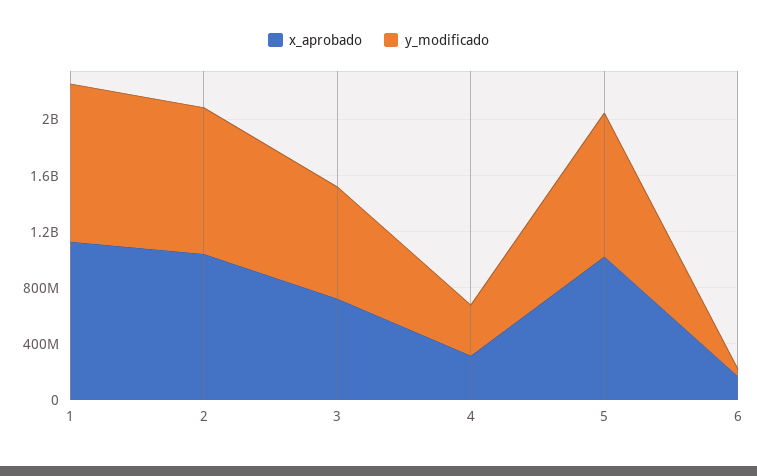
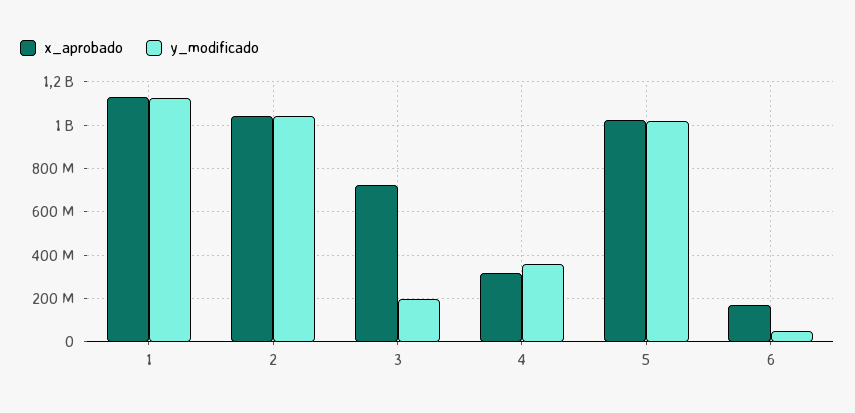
  {
    "x_aprobado": {
      "1": 1150000000,
      "2": 1050000000,
      "3": 700000000,
      "4": 300000000,
      "5": 1000000000,
      "6": 150000000
    },
    "y_modificado": {
      "1": 1150000000,
      "2": 1050000000,
-     "3": 800000000,
+     "3": 200000000,
      "4": 350000000,
      "5": 1000000000,
      "6": 50000000
    }
  }

